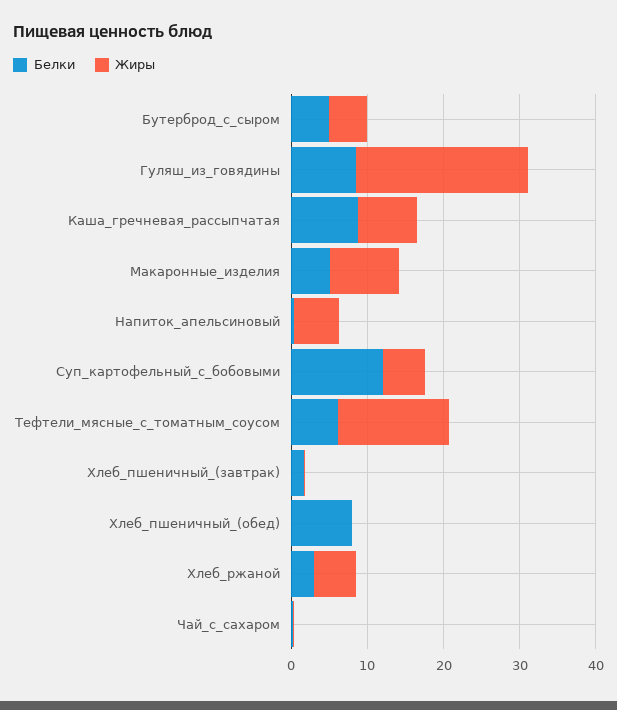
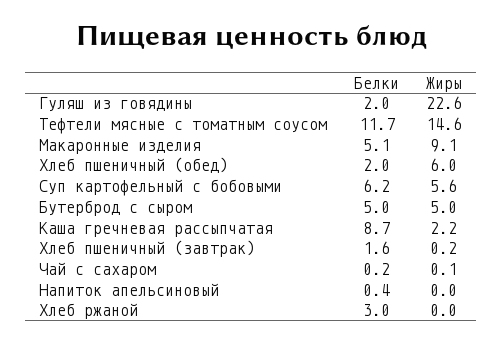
  {
    "Белки": {
      "Бутерброд_с_сыром": 5,
-     "Гуляш_из_говядины": 8,
+     "Гуляш_из_говядины": 2,
      "Каша_гречневая_рассыпчатая": 8.7,
      "Макаронные_изделия": 5.1,
      "Напиток_апельсиновый": 0.4,
-     "Суп_картофельный_с_бобовыми": 12,
+     "Суп_картофельный_с_бобовыми": 6.2,
-     "Тефтели_мясные_с_томатным_соусом": 6,
+     "Тефтели_мясные_с_томатным_соусом": 11.7,
      "Хлеб_пшеничный_(завтрак)": 1.6,
-     "Хлеб_пшеничный_(обед)": 8,
+     "Хлеб_пшеничный_(обед)": 2,
      "Хлеб_ржаной": 3,
      "Чай_с_сахаром": 0.2
    },
    "Жиры": {
      "Бутерброд_с_сыром": 5,
      "Гуляш_из_говядины": 22.6,
-     "Каша_гречневая_рассыпчатая": 8,
+     "Каша_гречневая_рассыпчатая": 2.2,
      "Макаронные_изделия": 9.1,
-     "Напиток_апельсиновый": 6,
+     "Напиток_апельсиновый": 0,
      "Суп_картофельный_с_бобовыми": 5.6,
      "Тефтели_мясные_с_томатным_соусом": 14.6,
      "Хлеб_пшеничный_(завтрак)": 0.2,
-     "Хлеб_пшеничный_(обед)": 0,
+     "Хлеб_пшеничный_(обед)": 6,
-     "Хлеб_ржаной": 6,
+     "Хлеб_ржаной": 0,
      "Чай_с_сахаром": 0.1
    }
  }

